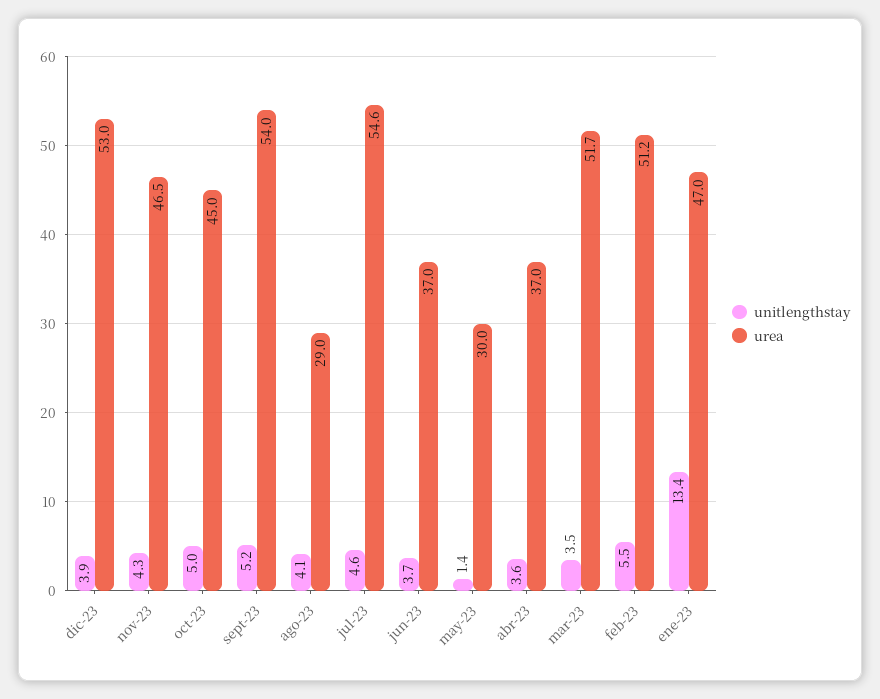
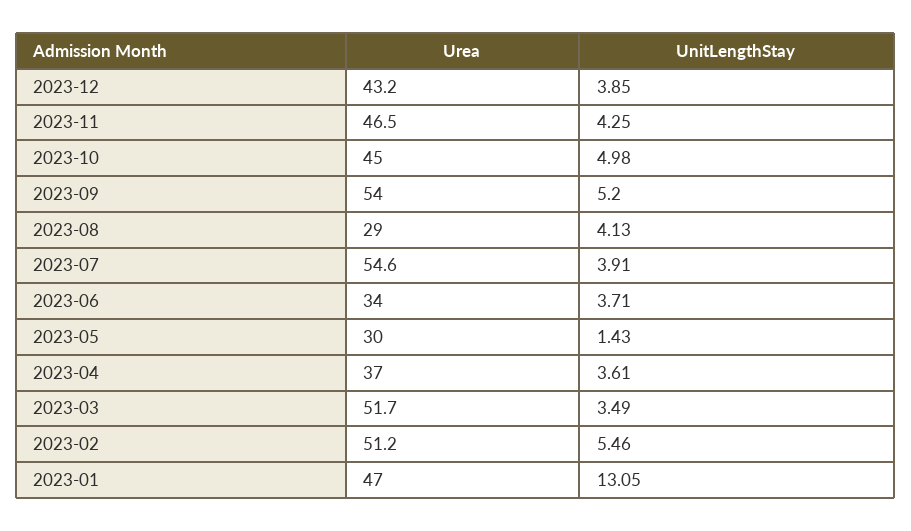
  {
    "unitlengthstay": {
      "dic-23": 3.85,
      "nov-23": 4.25,
      "oct-23": 4.98,
      "sept-23": 5.2,
      "ago-23": 4.13,
-     "jul-23": 4.6,
+     "jul-23": 3.91,
      "jun-23": 3.71,
      "may-23": 1.43,
      "abr-23": 3.61,
      "mar-23": 3.49,
      "feb-23": 5.46,
-     "ene-23": 13.4
+     "ene-23": 13.05
    },
    "urea": {
-     "dic-23": 53,
+     "dic-23": 43.2,
      "nov-23": 46.5,
      "oct-23": 45,
      "sept-23": 54,
      "ago-23": 29,
      "jul-23": 54.6,
-     "jun-23": 37,
+     "jun-23": 34,
      "may-23": 30,
      "abr-23": 37,
      "mar-23": 51.7,
      "feb-23": 51.2,
      "ene-23": 47
    }
  }

